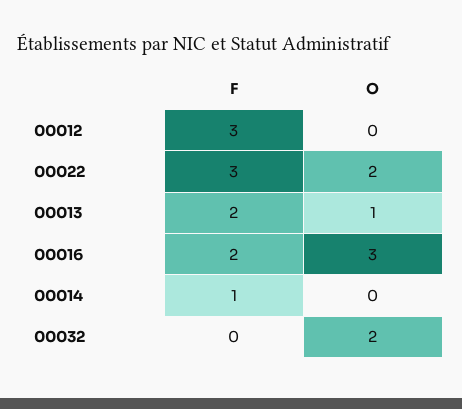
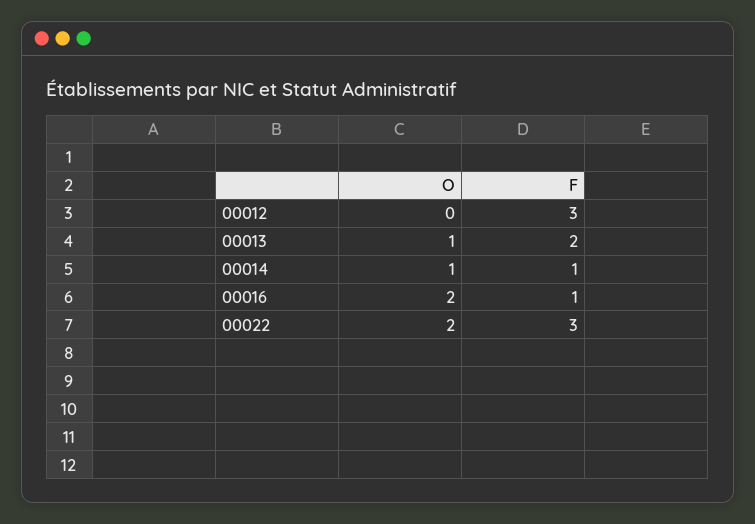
  {
    "F": {
      "00012": 3,
      "00022": 3,
      "00013": 2,
-     "00016": 2,
+     "00016": 1,
-     "00014": 1,
+     "00014": 1
-     "00032": 0
    },
    "O": {
      "00012": 0,
      "00022": 2,
      "00013": 1,
-     "00016": 3,
+     "00016": 2,
-     "00014": 0,
+     "00014": 1
-     "00032": 2
    }
  }

